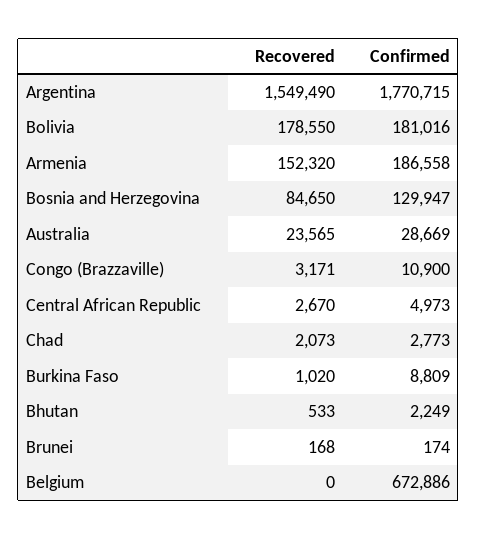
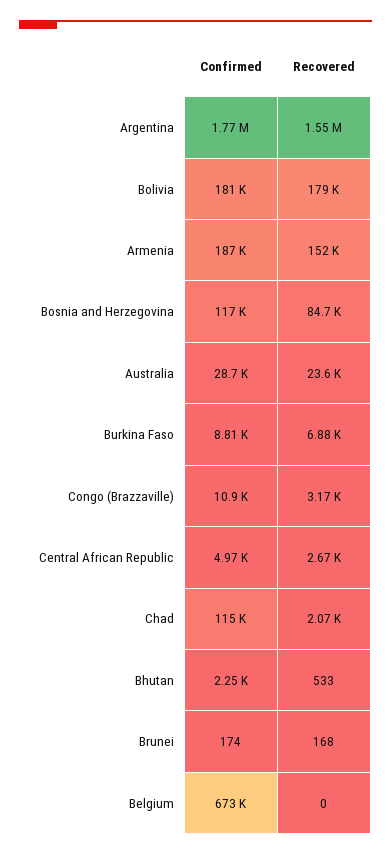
  {
    "Recovered": {
      "Argentina": 1549490,
      "Bolivia": 178550,
      "Armenia": 152320,
      "Bosnia and Herzegovina": 84650,
      "Australia": 23565,
      "Congo (Brazzaville)": 3171,
      "Central African Republic": 2670,
      "Chad": 2073,
-     "Burkina Faso": 1020,
+     "Burkina Faso": 6880,
      "Bhutan": 533,
      "Brunei": 168,
      "Belgium": 0
    },
    "Confirmed": {
      "Argentina": 1770715,
      "Bolivia": 181016,
      "Armenia": 186558,
-     "Bosnia and Herzegovina": 129947,
+     "Bosnia and Herzegovina": 117000,
      "Australia": 28669,
      "Congo (Brazzaville)": 10900,
      "Central African Republic": 4973,
-     "Chad": 2773,
+     "Chad": 115000,
      "Burkina Faso": 8809,
      "Bhutan": 2249,
      "Brunei": 174,
      "Belgium": 672886
    }
  }

